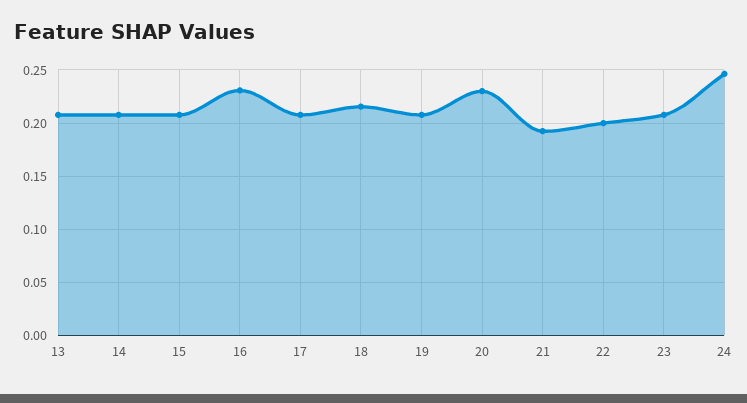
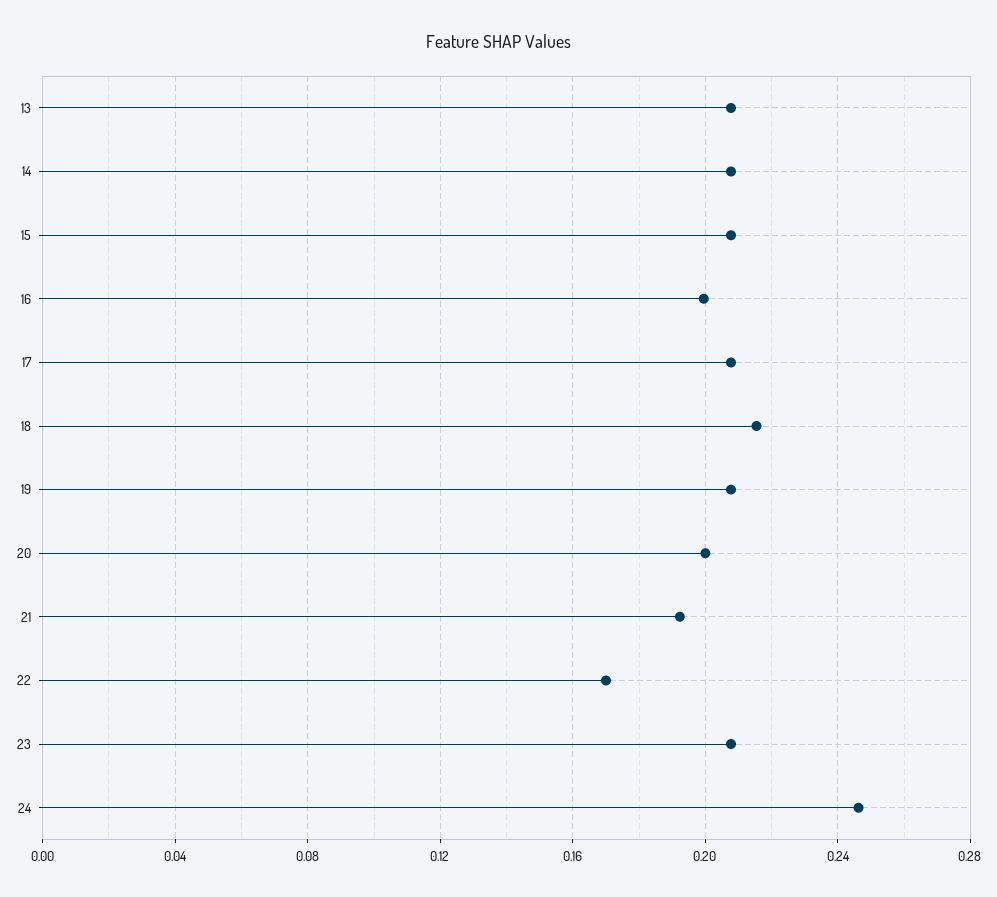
  {
    "13": 0.21,
    "14": 0.21,
    "15": 0.21,
-   "16": 0.23,
+   "16": 0.2,
    "17": 0.21,
    "18": 0.215,
    "19": 0.21,
-   "20": 0.23,
+   "20": 0.2,
    "21": 0.19,
-   "22": 0.2,
+   "22": 0.17,
    "23": 0.21,
    "24": 0.245
  }

